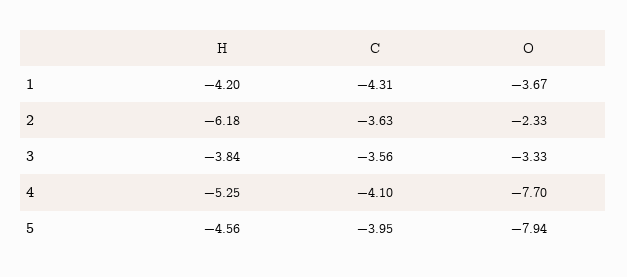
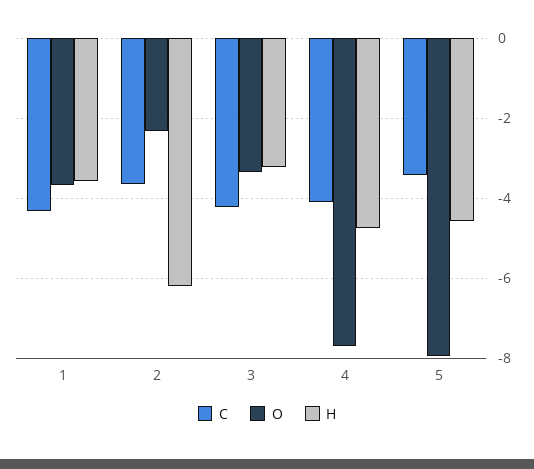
  {
    "H": {
-     "1": -4.2,
+     "1": -3.6,
      "2": -6.18,
-     "3": -3.84,
+     "3": -3.2,
-     "4": -5.25,
+     "4": -4.8,
      "5": -4.56
    },
    "C": {
      "1": -4.31,
      "2": -3.63,
-     "3": -3.56,
+     "3": -4.2,
      "4": -4.1,
-     "5": -3.95
+     "5": -3.4
    },
    "O": {
      "1": -3.67,
      "2": -2.33,
      "3": -3.33,
      "4": -7.7,
      "5": -7.94
    }
  }

